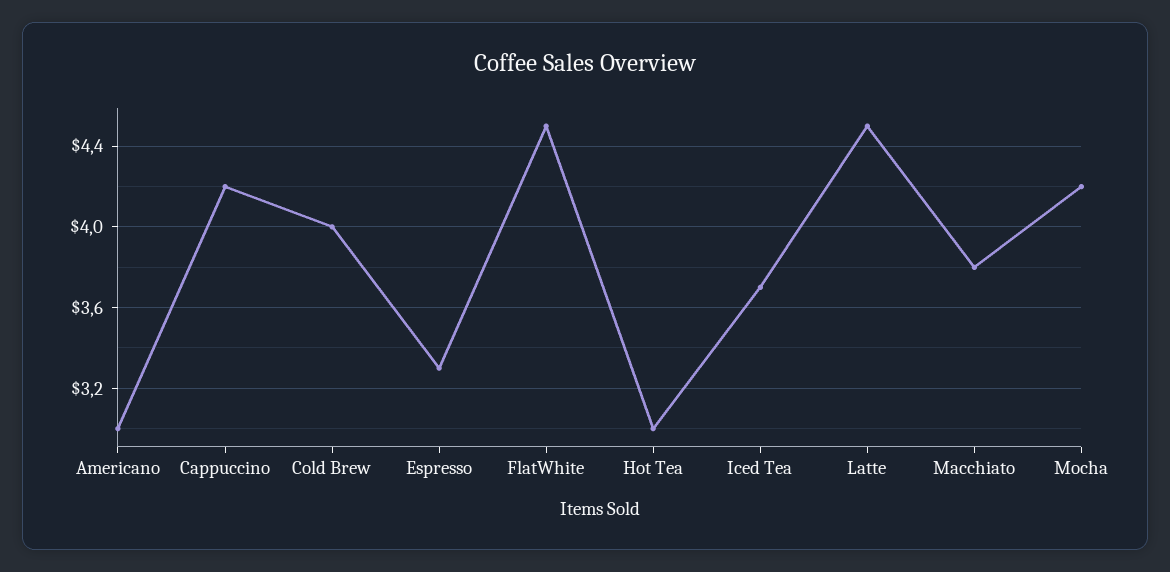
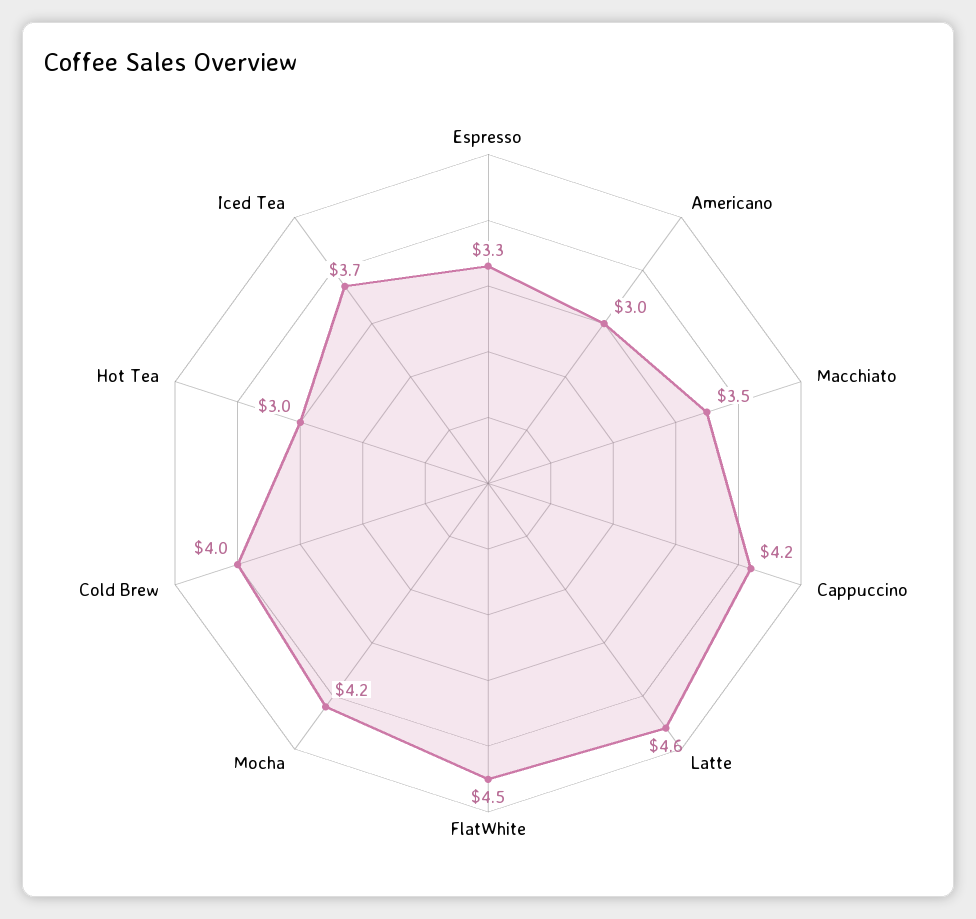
  {
    "Americano": 3,
    "Cappuccino": 4.2,
    "Cold Brew": 4,
    "Espresso": 3.3,
    "FlatWhite": 4.5,
    "Hot Tea": 3,
    "Iced Tea": 3.7,
-   "Latte": 4.5,
+   "Latte": 4.6,
-   "Macchiato": 3.8,
+   "Macchiato": 3.5,
    "Mocha": 4.2
  }

